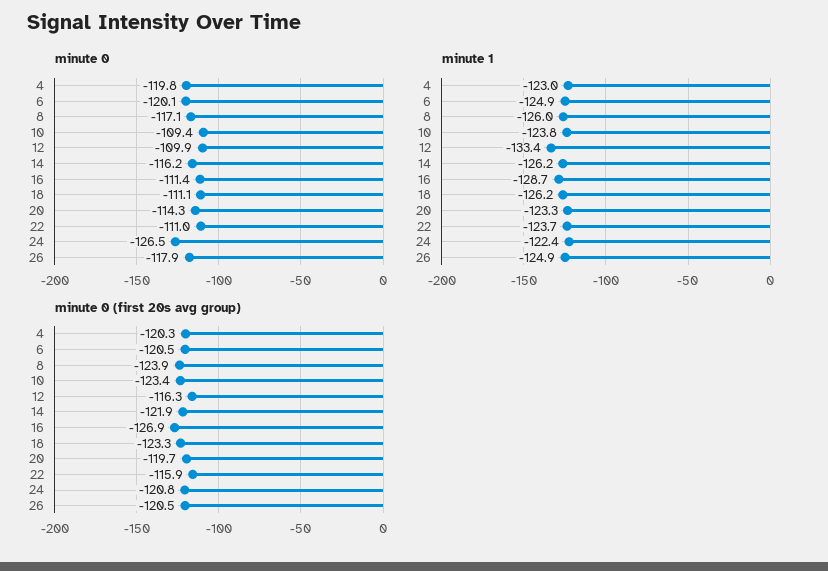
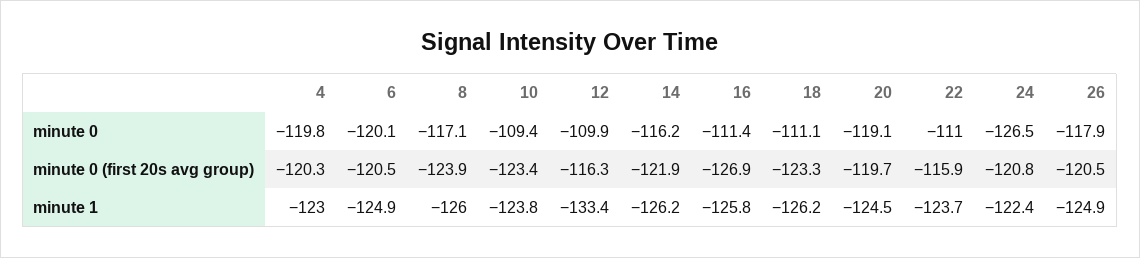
  {
    "minute 0": {
      "4": -119.8,
      "6": -120.1,
      "8": -117.1,
      "10": -109.4,
      "12": -109.9,
      "14": -116.2,
      "16": -111.4,
      "18": -111.1,
-     "20": -114.3,
+     "20": -119.1,
      "22": -111,
      "24": -126.5,
      "26": -117.9
    },
    "minute 1": {
      "4": -123,
      "6": -124.9,
      "8": -126,
      "10": -123.8,
      "12": -133.4,
      "14": -126.2,
-     "16": -128.7,
+     "16": -125.8,
      "18": -126.2,
-     "20": -123.3,
+     "20": -124.5,
      "22": -123.7,
      "24": -122.4,
      "26": -124.9
    },
    "minute 0 (first 20s avg group)": {
      "4": -120.3,
      "6": -120.5,
      "8": -123.9,
      "10": -123.4,
      "12": -116.3,
      "14": -121.9,
      "16": -126.9,
      "18": -123.3,
      "20": -119.7,
      "22": -115.9,
      "24": -120.8,
      "26": -120.5
    }
  }

